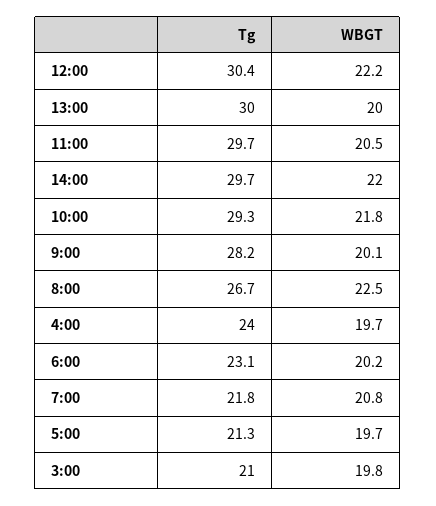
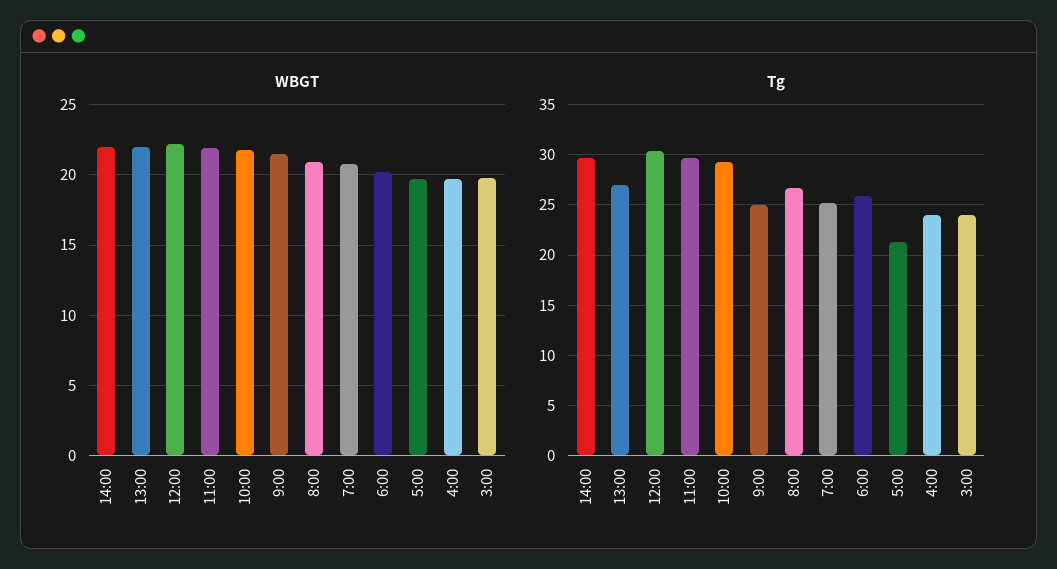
  {
    "Tg": {
      "12:00": 30.4,
-     "13:00": 30,
+     "13:00": 27,
      "11:00": 29.7,
      "14:00": 29.7,
      "10:00": 29.3,
-     "9:00": 28.2,
+     "9:00": 25,
      "8:00": 26.7,
      "4:00": 24,
-     "6:00": 23.1,
+     "6:00": 26,
-     "7:00": 21.8,
+     "7:00": 25,
      "5:00": 21.3,
-     "3:00": 21
+     "3:00": 24
    },
    "WBGT": {
      "12:00": 22.2,
-     "13:00": 20,
+     "13:00": 22,
-     "11:00": 20.5,
+     "11:00": 22,
      "14:00": 22,
      "10:00": 21.8,
-     "9:00": 20.1,
+     "9:00": 21.5,
-     "8:00": 22.5,
+     "8:00": 21,
      "4:00": 19.7,
      "6:00": 20.2,
      "7:00": 20.8,
      "5:00": 19.7,
      "3:00": 19.8
    }
  }

